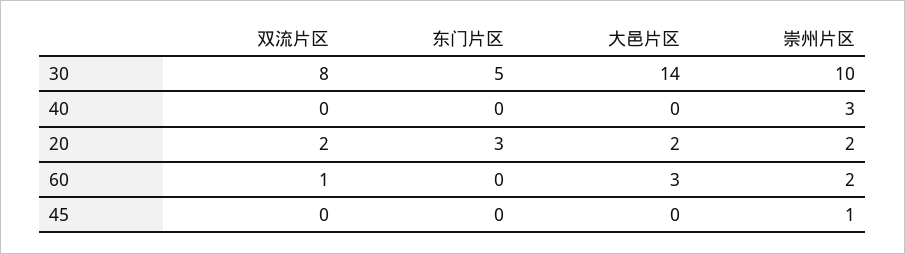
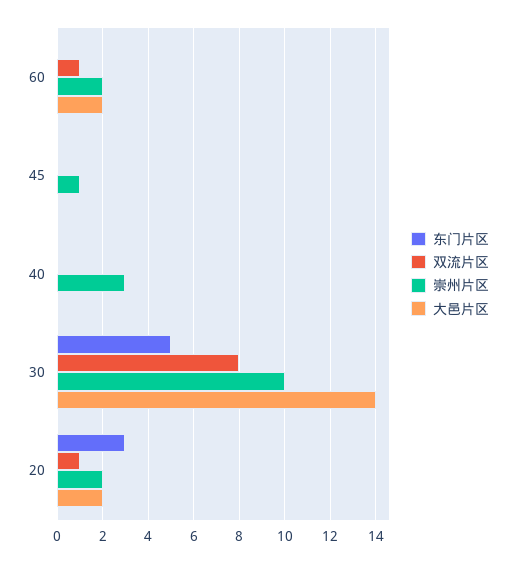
  {
    "双流片区": {
      "30": 8,
      "40": 0,
-     "20": 2,
+     "20": 1,
      "60": 1,
      "45": 0
    },
    "东门片区": {
      "30": 5,
      "40": 0,
      "20": 3,
      "60": 0,
      "45": 0
    },
    "大邑片区": {
      "30": 14,
      "40": 0,
      "20": 2,
-     "60": 3,
+     "60": 2,
      "45": 0
    },
    "崇州片区": {
      "30": 10,
      "40": 3,
      "20": 2,
      "60": 2,
      "45": 1
    }
  }

